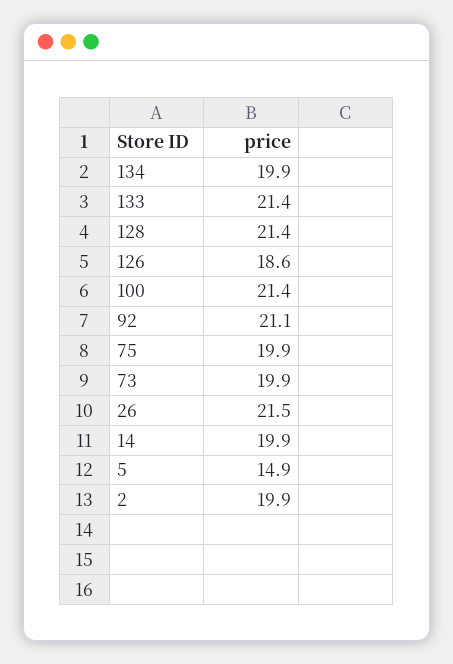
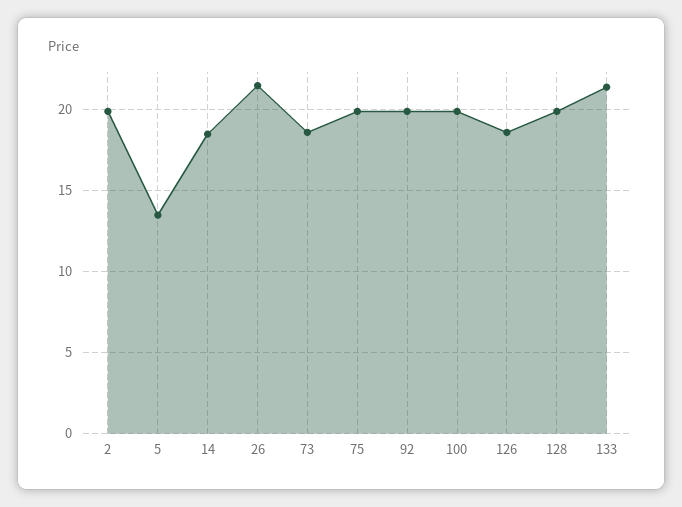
  {
-   "134": 19.9,
    "133": 21.4,
-   "128": 21.4,
+   "128": 20,
    "126": 18.6,
-   "100": 21.4,
+   "100": 20,
-   "92": 21.1,
+   "92": 20,
    "75": 19.9,
-   "73": 19.9,
+   "73": 18.5,
    "26": 21.5,
-   "14": 19.9,
+   "14": 18.5,
-   "5": 14.9,
+   "5": 13.5,
    "2": 19.9
  }

